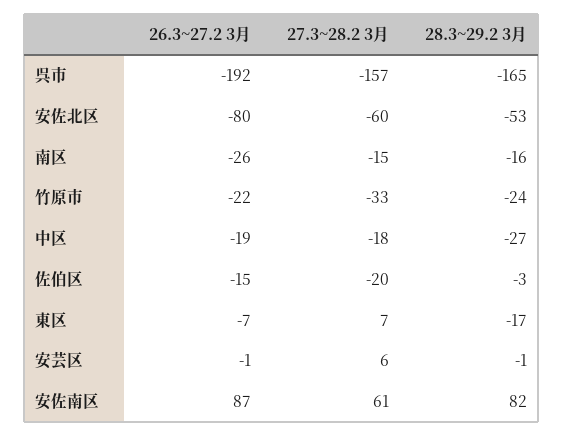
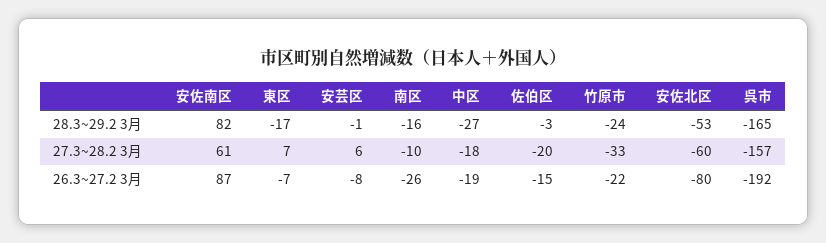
  {
    "26.3~27.2 3月": {
      "呉市": -192,
      "安佐北区": -80,
      "南区": -26,
      "竹原市": -22,
      "中区": -19,
      "佐伯区": -15,
      "東区": -7,
-     "安芸区": -1,
+     "安芸区": -8,
      "安佐南区": 87
    },
    "27.3~28.2 3月": {
      "呉市": -157,
      "安佐北区": -60,
-     "南区": -15,
+     "南区": -10,
      "竹原市": -33,
      "中区": -18,
      "佐伯区": -20,
      "東区": 7,
      "安芸区": 6,
      "安佐南区": 61
    },
    "28.3~29.2 3月": {
      "呉市": -165,
      "安佐北区": -53,
      "南区": -16,
      "竹原市": -24,
      "中区": -27,
      "佐伯区": -3,
      "東区": -17,
      "安芸区": -1,
      "安佐南区": 82
    }
  }

